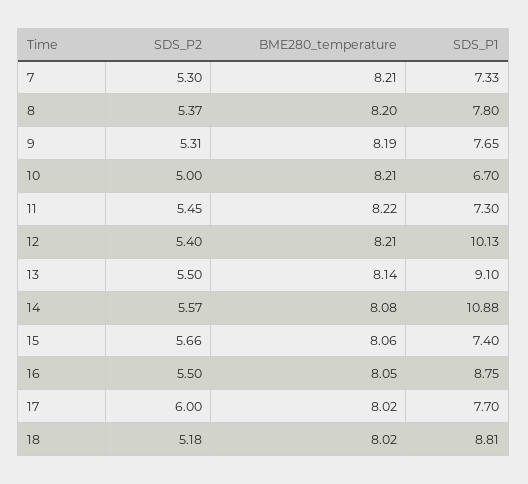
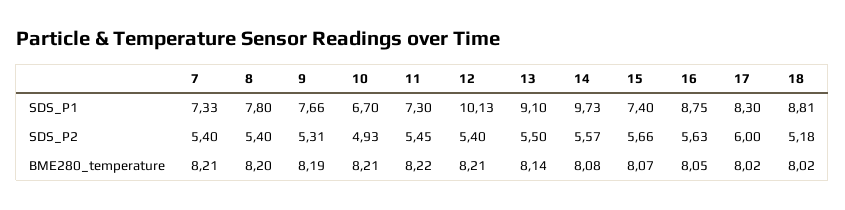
  {
    "SDS_P2": {
-     "7": 5.3,
+     "7": 5.4,
-     "8": 5.37,
+     "8": 5.4,
      "9": 5.31,
-     "10": 5,
+     "10": 4.93,
      "11": 5.45,
      "12": 5.4,
      "13": 5.5,
      "14": 5.57,
      "15": 5.66,
-     "16": 5.5,
+     "16": 5.63,
      "17": 6,
      "18": 5.18
    },
    "BME280_temperature": {
      "7": 8.21,
      "8": 8.2,
      "9": 8.19,
      "10": 8.21,
      "11": 8.22,
      "12": 8.21,
      "13": 8.14,
      "14": 8.08,
-     "15": 8.06,
+     "15": 8.07,
      "16": 8.05,
      "17": 8.02,
      "18": 8.02
    },
    "SDS_P1": {
      "7": 7.33,
      "8": 7.8,
-     "9": 7.65,
+     "9": 7.66,
      "10": 6.7,
      "11": 7.3,
      "12": 10.13,
      "13": 9.1,
-     "14": 10.88,
+     "14": 9.73,
      "15": 7.4,
      "16": 8.75,
-     "17": 7.7,
+     "17": 8.3,
      "18": 8.81
    }
  }

